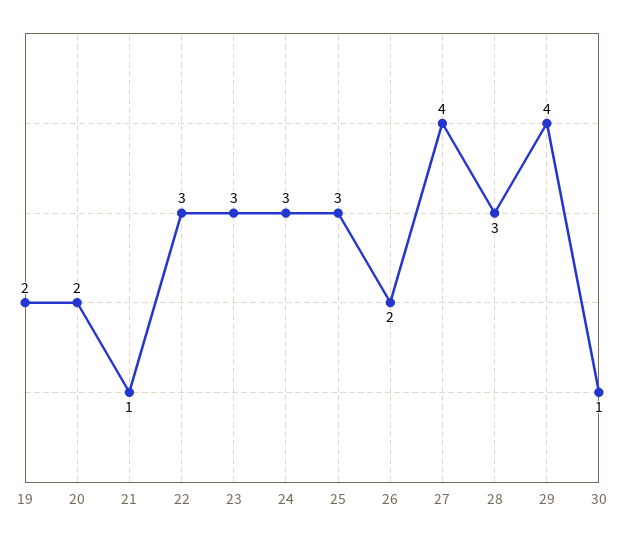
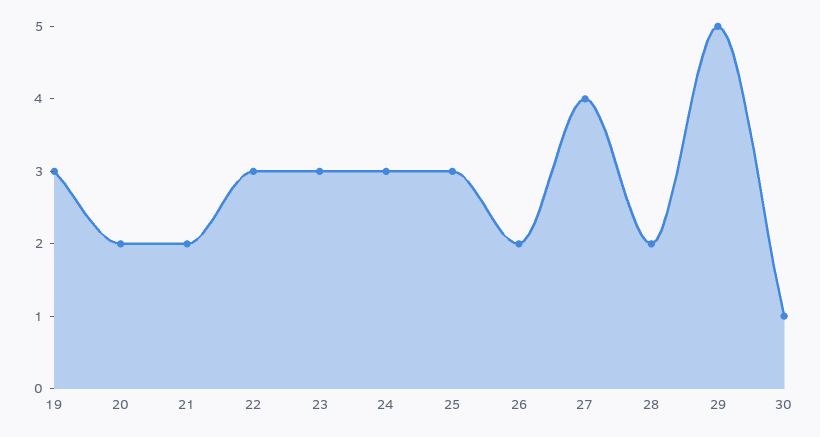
  {
-   "19": 2,
+   "19": 3,
    "20": 2,
-   "21": 1,
+   "21": 2,
    "22": 3,
    "23": 3,
    "24": 3,
    "25": 3,
    "26": 2,
    "27": 4,
-   "28": 3,
+   "28": 2,
-   "29": 4,
+   "29": 5,
    "30": 1
  }

